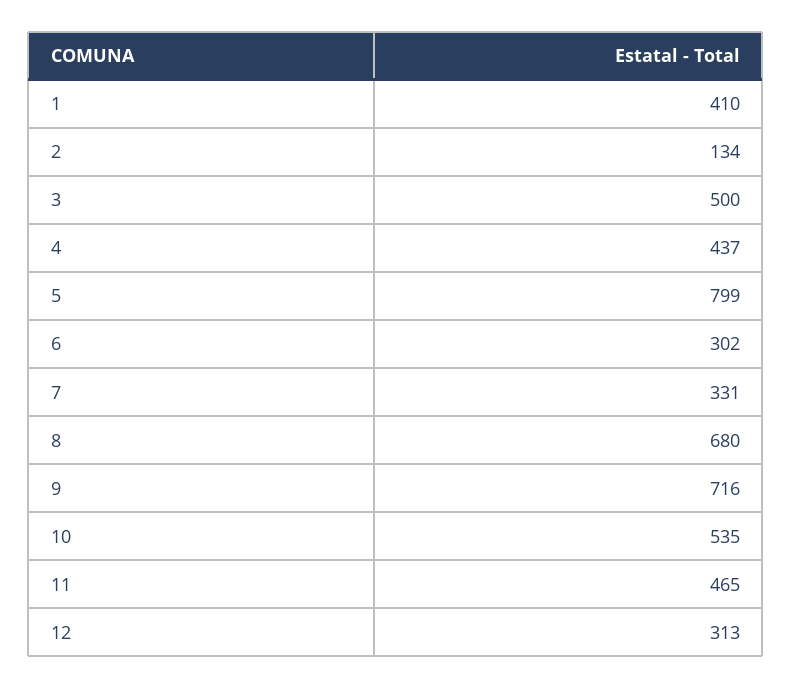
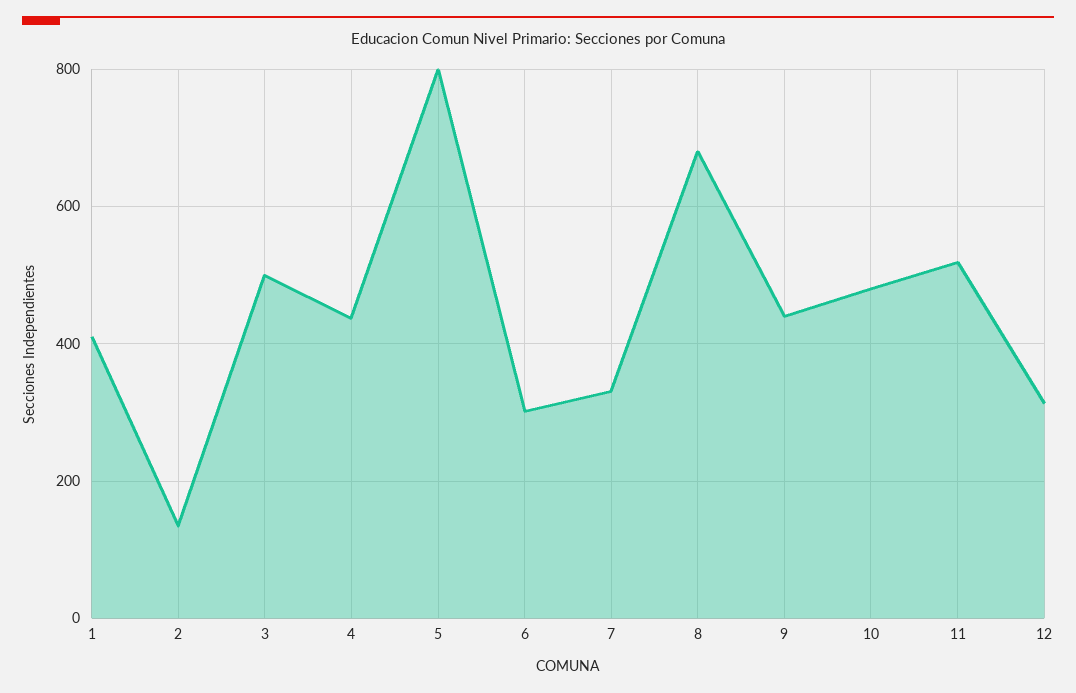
  {
    "1": 410,
    "2": 134,
    "3": 500,
    "4": 437,
    "5": 799,
    "6": 302,
    "7": 331,
    "8": 680,
-   "9": 716,
+   "9": 440,
-   "10": 535,
+   "10": 480,
-   "11": 465,
+   "11": 520,
    "12": 313
  }

